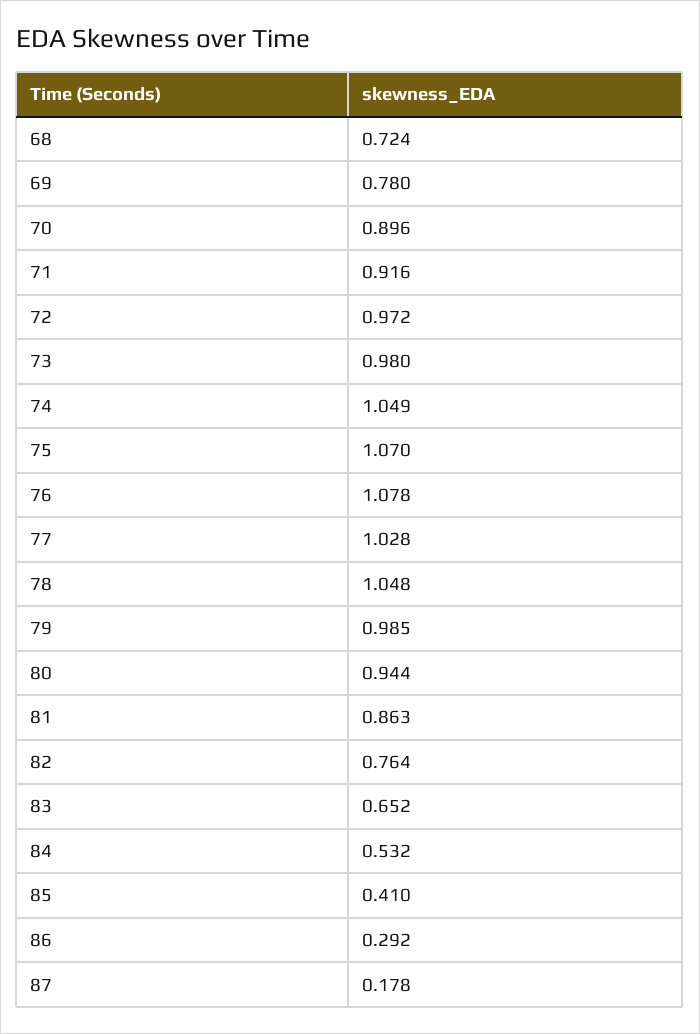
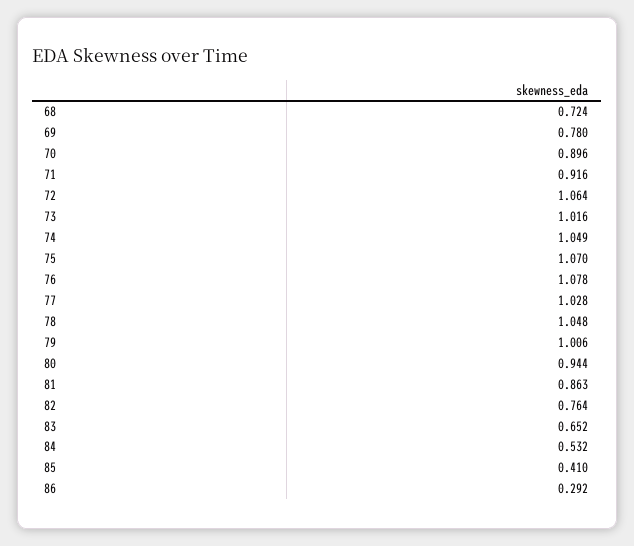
  {
    "68": 0.724,
    "69": 0.78,
    "70": 0.896,
    "71": 0.916,
-   "72": 0.972,
+   "72": 1.064,
-   "73": 0.98,
+   "73": 1.016,
    "74": 1.049,
    "75": 1.07,
    "76": 1.078,
    "77": 1.028,
    "78": 1.048,
-   "79": 0.985,
+   "79": 1.006,
    "80": 0.944,
    "81": 0.863,
    "82": 0.764,
    "83": 0.652,
    "84": 0.532,
    "85": 0.41,
-   "86": 0.292,
+   "86": 0.292
-   "87": 0.178
  }

